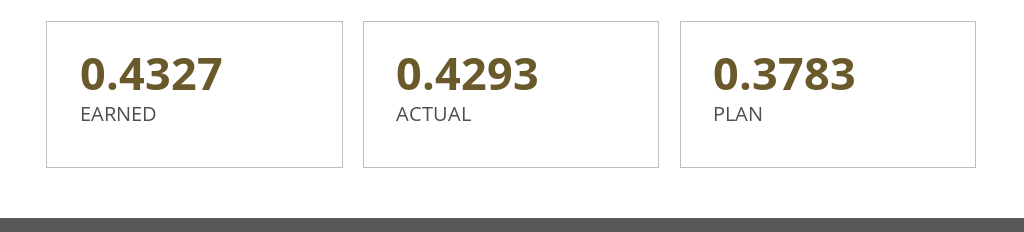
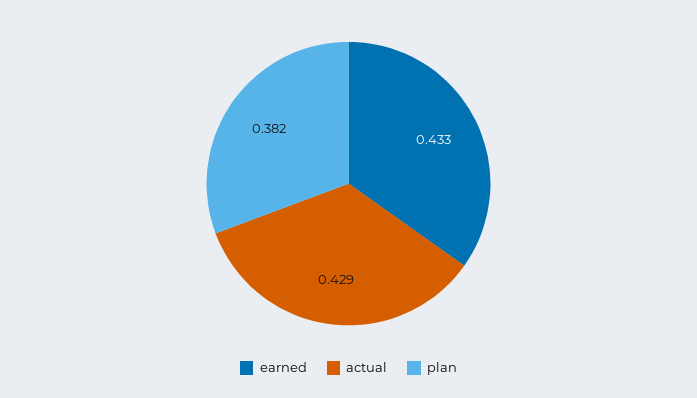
  {
    "EARNED": 0.4327,
    "ACTUAL": 0.4293,
-   "PLAN": 0.3783
+   "PLAN": 0.382
  }

